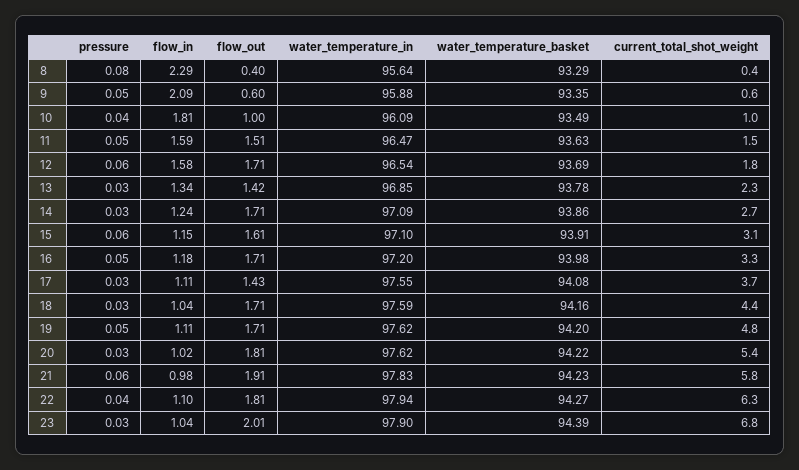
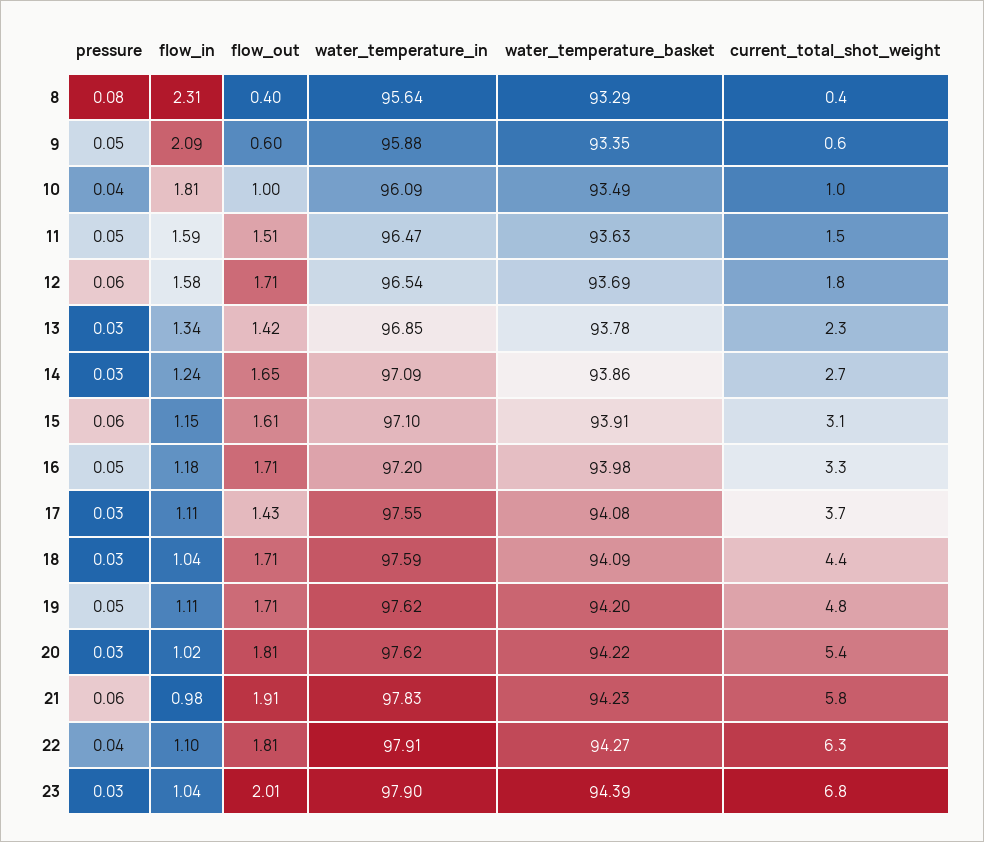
  {
    "pressure": {
      "8": 0.08,
      "9": 0.05,
      "10": 0.04,
      "11": 0.05,
      "12": 0.06,
      "13": 0.03,
      "14": 0.03,
      "15": 0.06,
      "16": 0.05,
      "17": 0.03,
      "18": 0.03,
      "19": 0.05,
      "20": 0.03,
      "21": 0.06,
      "22": 0.04,
      "23": 0.03
    },
    "flow_in": {
-     "8": 2.29,
+     "8": 2.31,
      "9": 2.09,
      "10": 1.81,
      "11": 1.59,
      "12": 1.58,
      "13": 1.34,
      "14": 1.24,
      "15": 1.15,
      "16": 1.18,
      "17": 1.11,
      "18": 1.04,
      "19": 1.11,
      "20": 1.02,
      "21": 0.98,
      "22": 1.1,
      "23": 1.04
    },
    "flow_out": {
      "8": 0.4,
      "9": 0.6,
      "10": 1,
      "11": 1.51,
      "12": 1.71,
      "13": 1.42,
-     "14": 1.71,
+     "14": 1.65,
      "15": 1.61,
      "16": 1.71,
      "17": 1.43,
      "18": 1.71,
      "19": 1.71,
      "20": 1.81,
      "21": 1.91,
      "22": 1.81,
      "23": 2.01
    },
    "water_temperature_in": {
      "8": 95.64,
      "9": 95.88,
      "10": 96.09,
      "11": 96.47,
      "12": 96.54,
      "13": 96.85,
      "14": 97.09,
      "15": 97.1,
      "16": 97.2,
      "17": 97.55,
      "18": 97.59,
      "19": 97.62,
      "20": 97.62,
      "21": 97.83,
-     "22": 97.94,
+     "22": 97.91,
      "23": 97.9
    },
    "water_temperature_basket": {
      "8": 93.29,
      "9": 93.35,
      "10": 93.49,
      "11": 93.63,
      "12": 93.69,
      "13": 93.78,
      "14": 93.86,
      "15": 93.91,
      "16": 93.98,
      "17": 94.08,
-     "18": 94.16,
+     "18": 94.09,
      "19": 94.2,
      "20": 94.22,
      "21": 94.23,
      "22": 94.27,
      "23": 94.39
    },
    "current_total_shot_weight": {
      "8": 0.4,
      "9": 0.6,
      "10": 1,
      "11": 1.5,
      "12": 1.8,
      "13": 2.3,
      "14": 2.7,
      "15": 3.1,
      "16": 3.3,
      "17": 3.7,
      "18": 4.4,
      "19": 4.8,
      "20": 5.4,
      "21": 5.8,
      "22": 6.3,
      "23": 6.8
    }
  }

